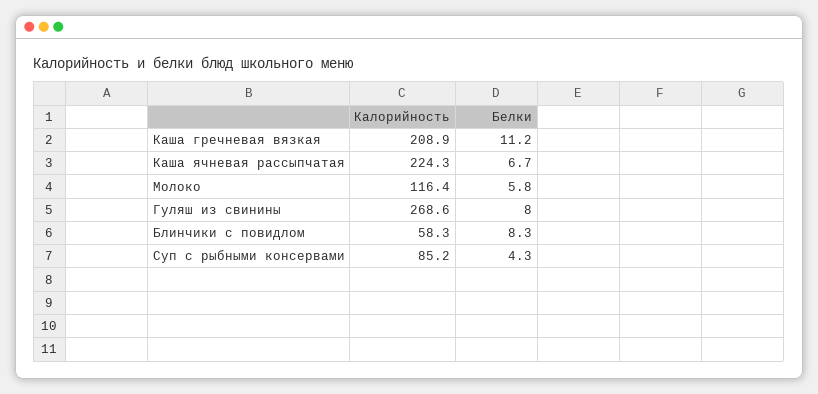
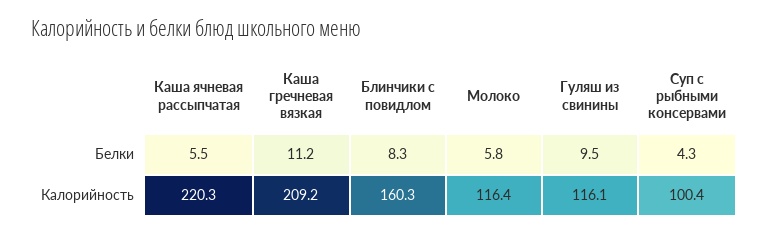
  {
    "Калорийность": {
-     "Каша гречневая вязкая": 208.9,
+     "Каша гречневая вязкая": 209.2,
-     "Каша ячневая рассыпчатая": 224.3,
+     "Каша ячневая рассыпчатая": 220.3,
      "Молоко": 116.4,
-     "Гуляш из свинины": 268.6,
+     "Гуляш из свинины": 116.1,
-     "Блинчики с повидлом": 58.3,
+     "Блинчики с повидлом": 160.3,
-     "Суп с рыбными консервами": 85.2
+     "Суп с рыбными консервами": 100.4
    },
    "Белки": {
      "Каша гречневая вязкая": 11.2,
-     "Каша ячневая рассыпчатая": 6.7,
+     "Каша ячневая рассыпчатая": 5.5,
      "Молоко": 5.8,
-     "Гуляш из свинины": 8,
+     "Гуляш из свинины": 9.5,
      "Блинчики с повидлом": 8.3,
      "Суп с рыбными консервами": 4.3
    }
  }

